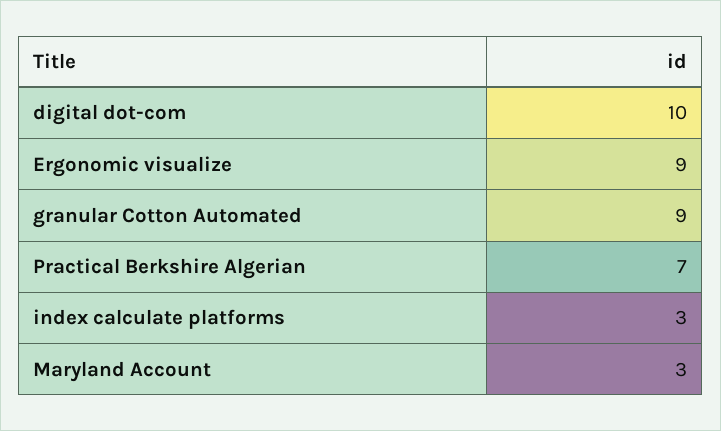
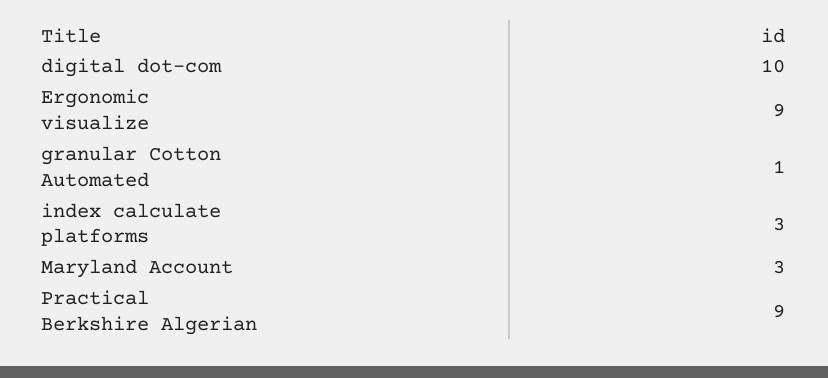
  {
    "digital dot-com": 10,
    "Ergonomic visualize": 9,
-   "granular Cotton Automated": 9,
+   "granular Cotton Automated": 1,
-   "Practical Berkshire Algerian": 7,
+   "Practical Berkshire Algerian": 9,
    "index calculate platforms": 3,
    "Maryland Account": 3
  }

